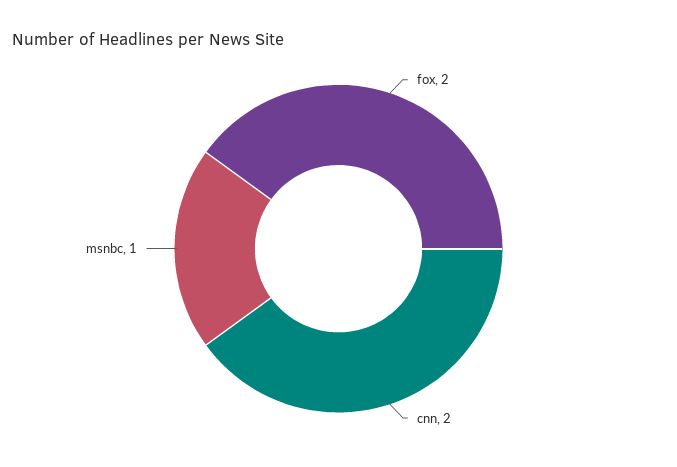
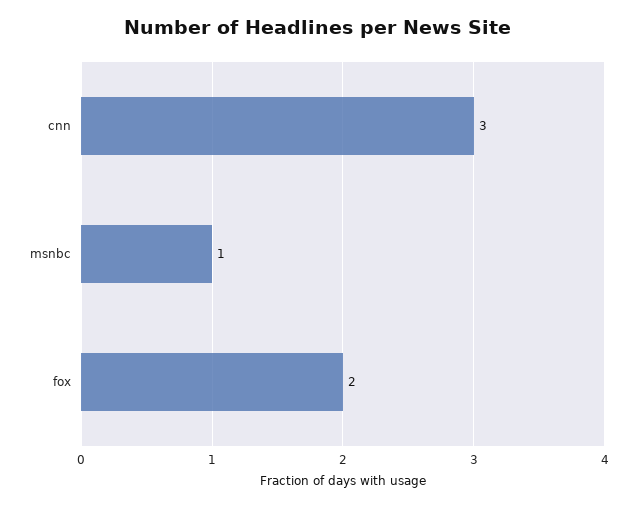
  {
    "fox": 2,
-   "cnn": 2,
+   "cnn": 3,
    "msnbc": 1
  }

